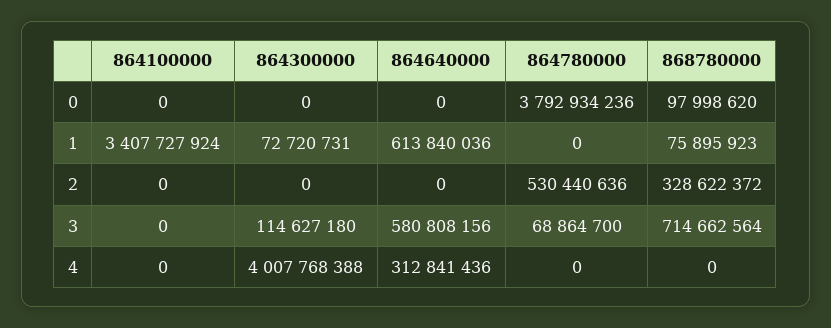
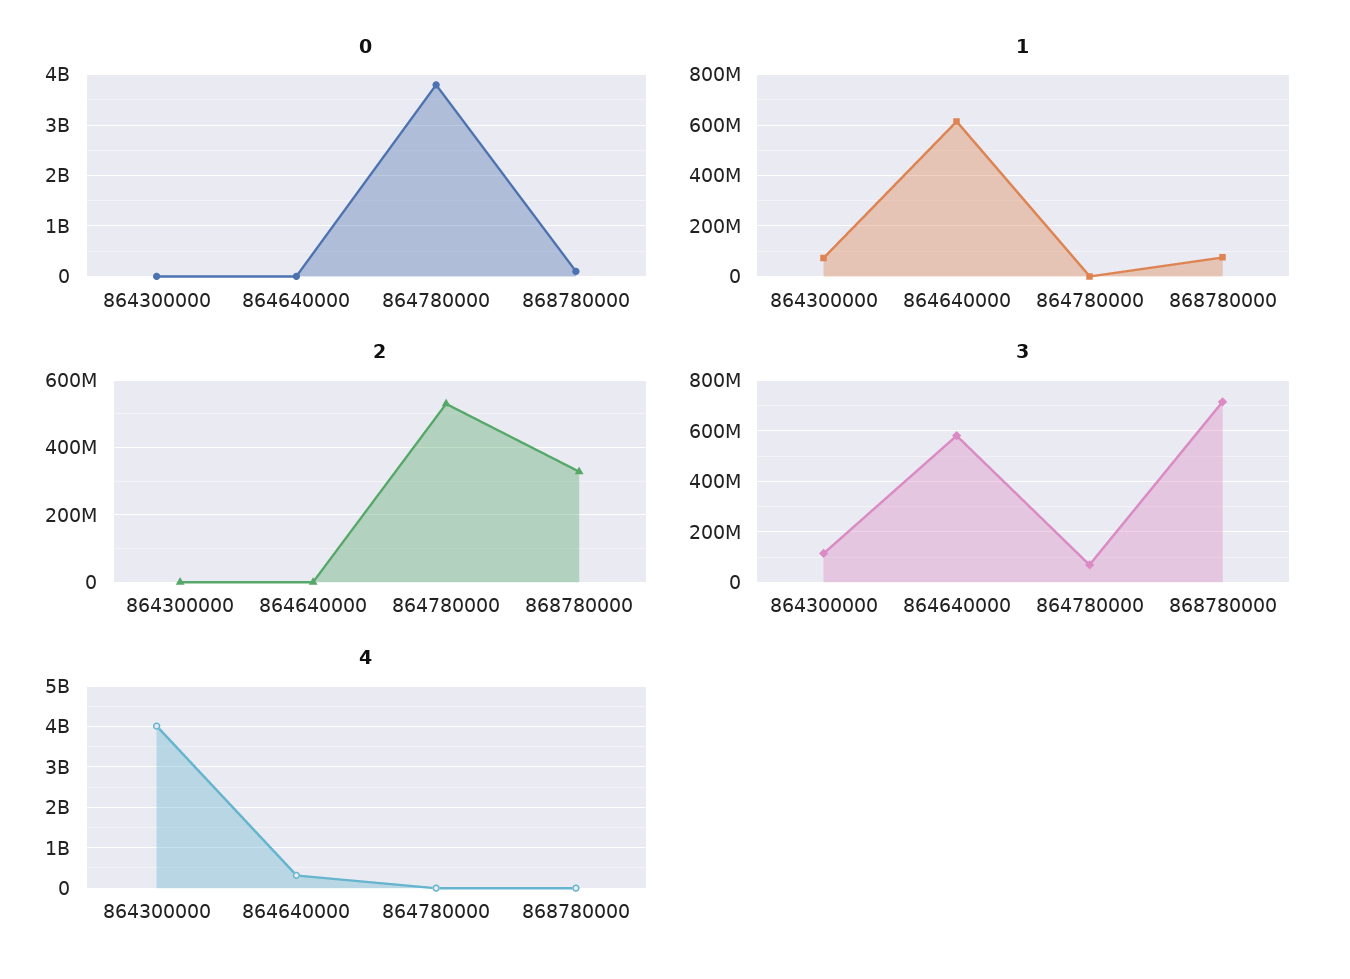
  {
    "0": {
-     "864100000": 0,
      "864300000": 0,
      "864640000": 0,
      "864780000": 3792934236,
      "868780000": 97998620
    },
    "1": {
-     "864100000": 3407727924,
      "864300000": 72720731,
      "864640000": 613840036,
      "864780000": 0,
      "868780000": 75895923
    },
    "2": {
-     "864100000": 0,
      "864300000": 0,
      "864640000": 0,
      "864780000": 530440636,
      "868780000": 328622372
    },
    "3": {
-     "864100000": 0,
      "864300000": 114627180,
      "864640000": 580808156,
      "864780000": 68864700,
      "868780000": 714662564
    },
    "4": {
-     "864100000": 0,
      "864300000": 4007768388,
      "864640000": 312841436,
      "864780000": 0,
      "868780000": 0
    }
  }

